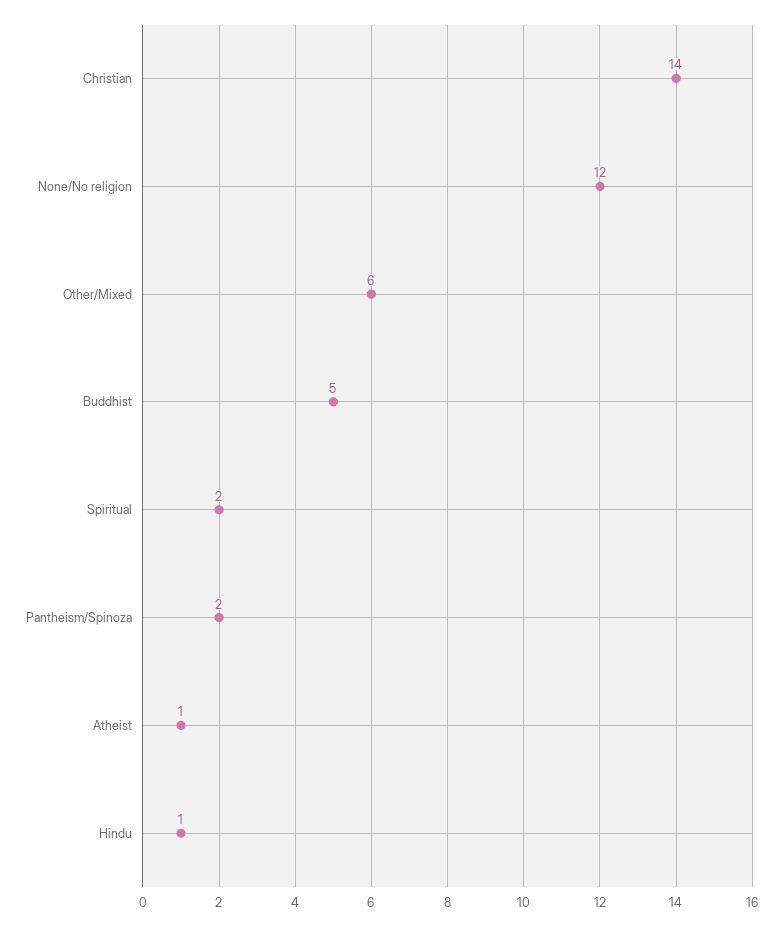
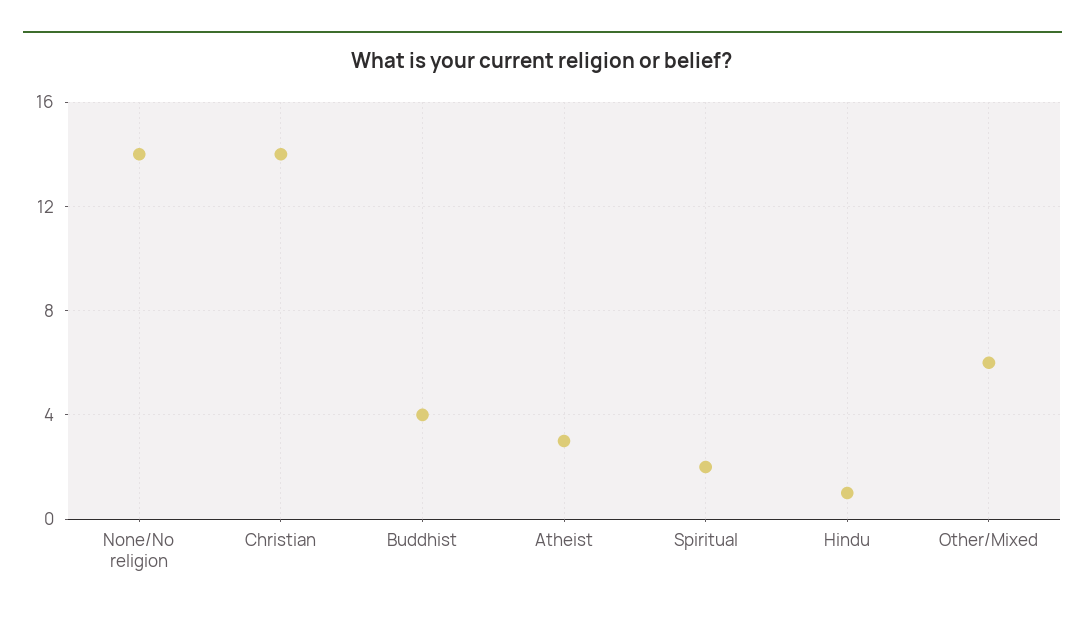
  {
    "Christian": 14,
-   "None/No religion": 12,
+   "None/No religion": 14,
    "Other/Mixed": 6,
-   "Buddhist": 5,
+   "Buddhist": 4,
    "Spiritual": 2,
-   "Pantheism/Spinoza": 2,
-   "Atheist": 1,
+   "Atheist": 3,
    "Hindu": 1
  }

